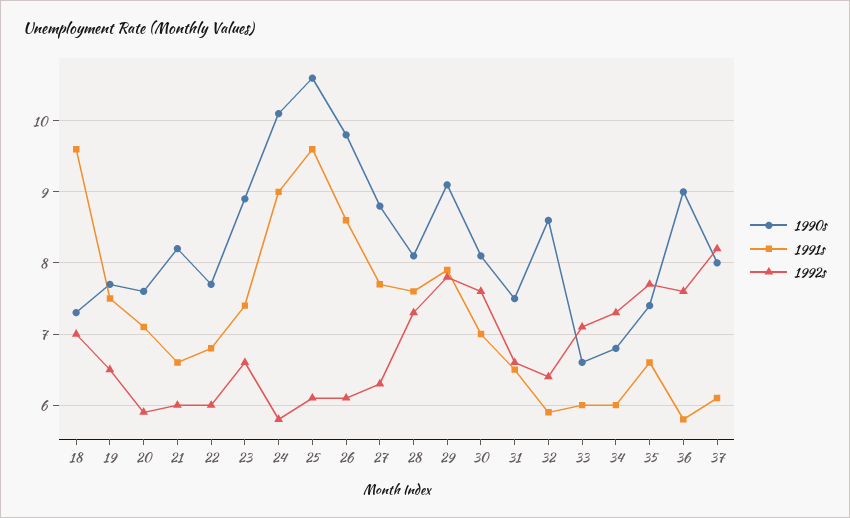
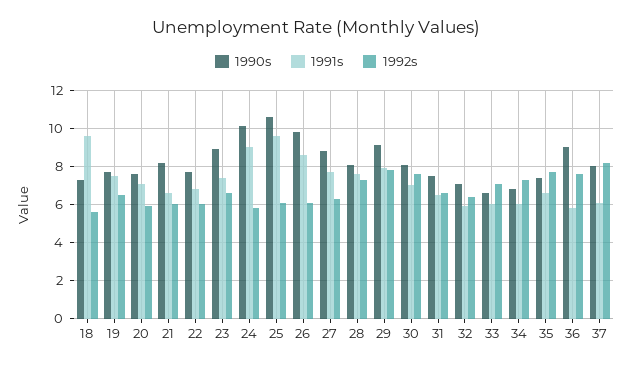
  {
    "1990s": {
      "18": 7.3,
      "19": 7.7,
      "20": 7.6,
      "21": 8.2,
      "22": 7.7,
      "23": 8.9,
      "24": 10.1,
      "25": 10.6,
      "26": 9.8,
      "27": 8.8,
      "28": 8.1,
      "29": 9.1,
      "30": 8.1,
      "31": 7.5,
-     "32": 8.6,
+     "32": 7,
      "33": 6.6,
      "34": 6.8,
      "35": 7.4,
      "36": 9,
      "37": 8
    },
    "1991s": {
      "18": 9.6,
      "19": 7.5,
      "20": 7.1,
      "21": 6.6,
      "22": 6.8,
      "23": 7.4,
      "24": 9,
      "25": 9.6,
      "26": 8.6,
      "27": 7.7,
      "28": 7.6,
      "29": 7.9,
      "30": 7,
      "31": 6.5,
      "32": 5.9,
      "33": 6,
      "34": 6,
      "35": 6.6,
      "36": 5.8,
      "37": 6.1
    },
    "1992s": {
-     "18": 7,
+     "18": 5.5,
      "19": 6.5,
      "20": 5.9,
      "21": 6,
      "22": 6,
      "23": 6.6,
      "24": 5.8,
      "25": 6.1,
      "26": 6.1,
      "27": 6.3,
      "28": 7.3,
      "29": 7.8,
      "30": 7.6,
      "31": 6.6,
      "32": 6.4,
      "33": 7.1,
      "34": 7.3,
      "35": 7.7,
      "36": 7.6,
      "37": 8.2
    }
  }

